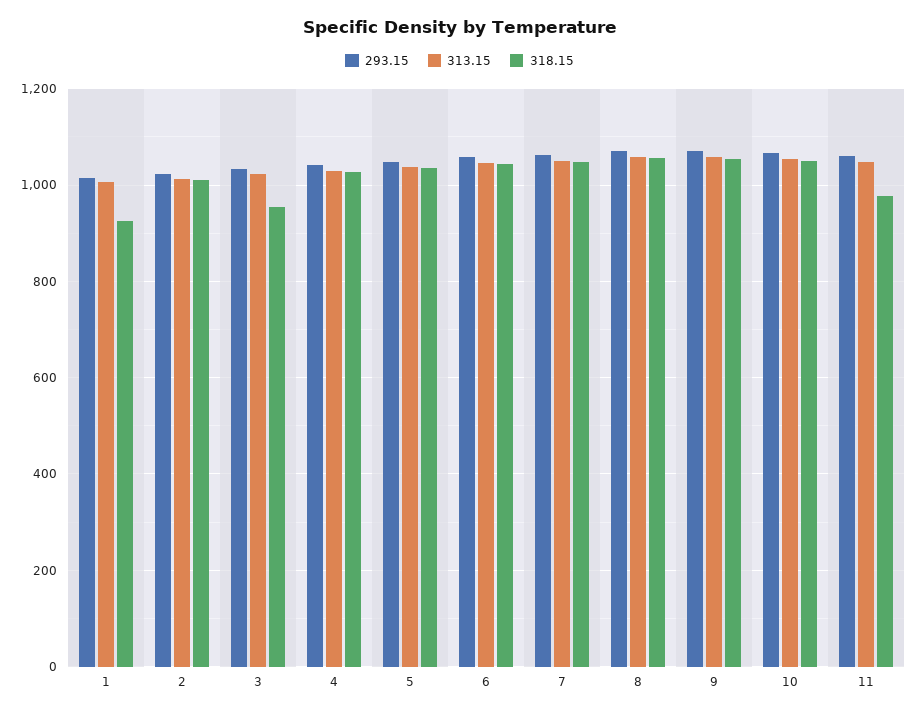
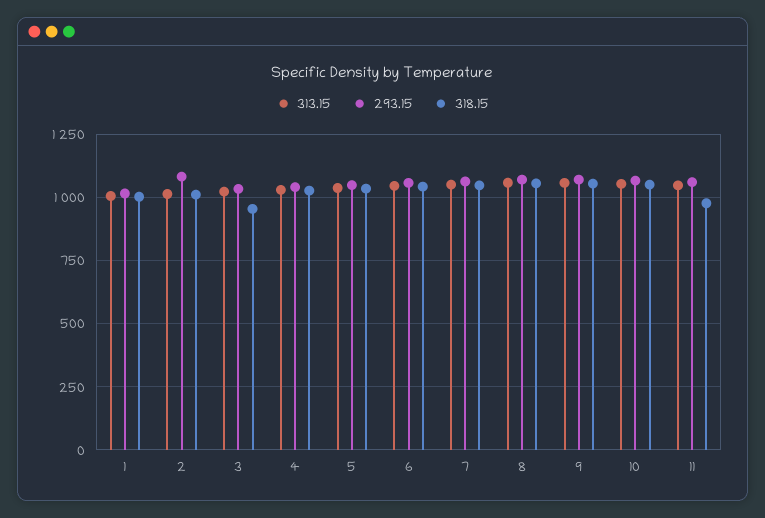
  {
    "293.15": {
      "1": 1020,
-     "2": 1020,
+     "2": 1075,
      "3": 1040,
      "4": 1040,
      "5": 1040,
      "6": 1060,
      "7": 1060,
      "8": 1080,
      "9": 1080,
      "10": 1060,
      "11": 1060
    },
    "313.15": {
      "1": 1000,
      "2": 1020,
      "3": 1020,
      "4": 1020,
      "5": 1040,
      "6": 1040,
      "7": 1060,
      "8": 1060,
      "9": 1060,
      "10": 1060,
      "11": 1040
    },
    "318.15": {
-     "1": 920,
+     "1": 1000,
      "2": 1020,
      "3": 960,
      "4": 1020,
      "5": 1040,
      "6": 1040,
      "7": 1040,
      "8": 1060,
      "9": 1060,
      "10": 1060,
      "11": 980
    }
  }

